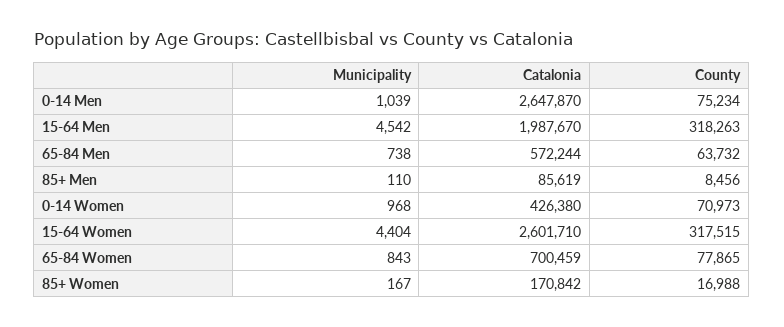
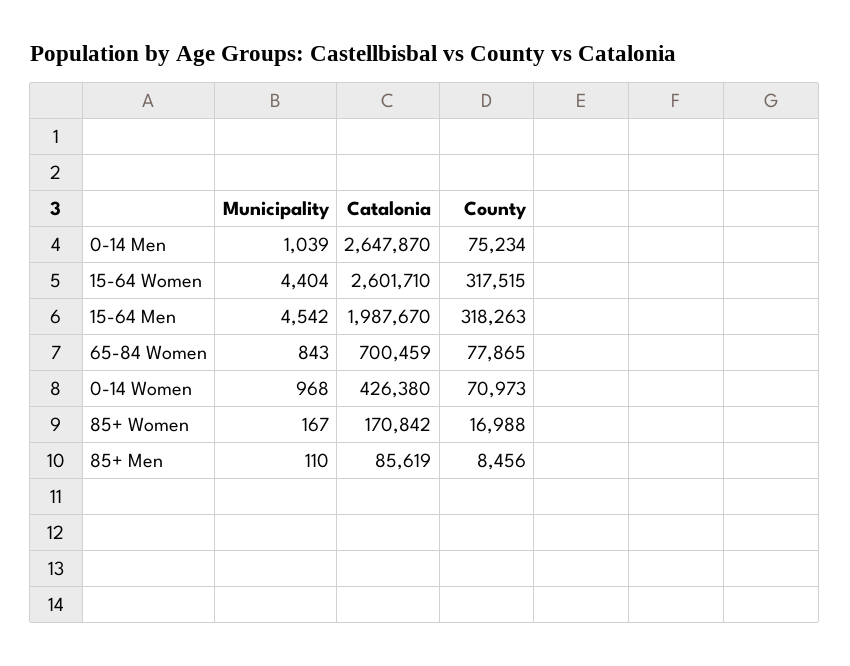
  {
    "Municipality": {
      "0-14 Men": 1039,
      "15-64 Men": 4542,
-     "65-84 Men": 738,
      "85+ Men": 110,
      "0-14 Women": 968,
      "15-64 Women": 4404,
      "65-84 Women": 843,
      "85+ Women": 167
    },
    "Catalonia": {
      "0-14 Men": 2647870,
      "15-64 Men": 1987670,
-     "65-84 Men": 572244,
      "85+ Men": 85619,
      "0-14 Women": 426380,
      "15-64 Women": 2601710,
      "65-84 Women": 700459,
      "85+ Women": 170842
    },
    "County": {
      "0-14 Men": 75234,
      "15-64 Men": 318263,
-     "65-84 Men": 63732,
      "85+ Men": 8456,
      "0-14 Women": 70973,
      "15-64 Women": 317515,
      "65-84 Women": 77865,
      "85+ Women": 16988
    }
  }

